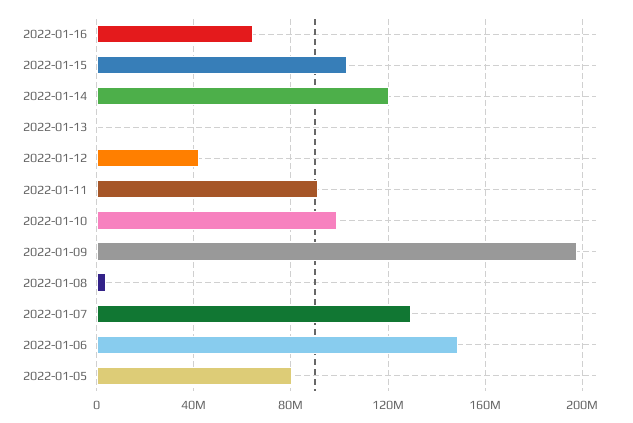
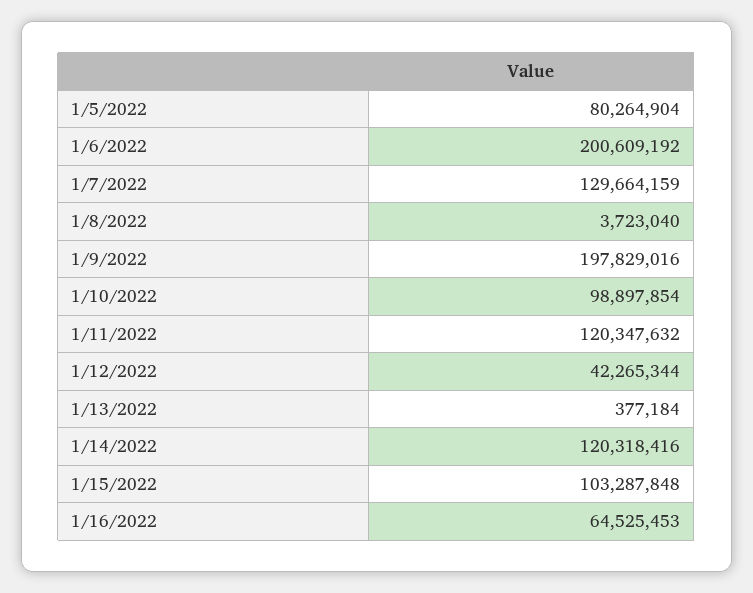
  {
    "2022-01-16": 64525453,
    "2022-01-15": 103287848,
    "2022-01-14": 120318416,
    "2022-01-13": 377184,
    "2022-01-12": 42265344,
-   "2022-01-11": 90000000,
+   "2022-01-11": 120347632,
    "2022-01-10": 98897854,
    "2022-01-09": 197829016,
    "2022-01-08": 3723040,
    "2022-01-07": 129664159,
-   "2022-01-06": 150000000,
+   "2022-01-06": 200609192,
    "2022-01-05": 80264904
  }

